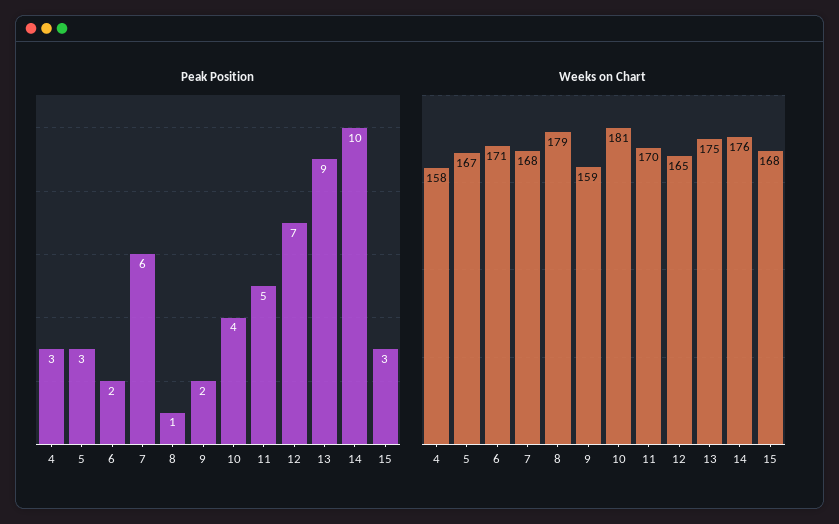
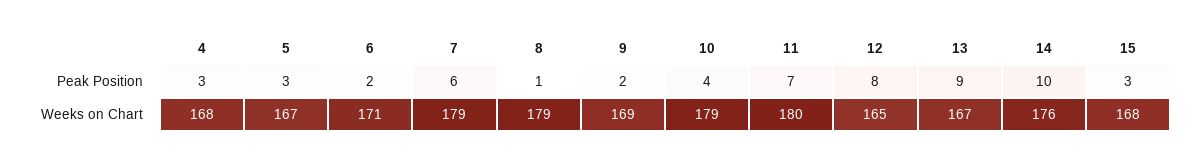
  {
    "Peak Position": {
      "4": 3,
      "5": 3,
      "6": 2,
      "7": 6,
      "8": 1,
      "9": 2,
      "10": 4,
-     "11": 5,
+     "11": 7,
-     "12": 7,
+     "12": 8,
      "13": 9,
      "14": 10,
      "15": 3
    },
    "Weeks on Chart": {
-     "4": 158,
+     "4": 168,
      "5": 167,
      "6": 171,
-     "7": 168,
+     "7": 179,
      "8": 179,
-     "9": 159,
+     "9": 169,
-     "10": 181,
+     "10": 179,
-     "11": 170,
+     "11": 180,
      "12": 165,
-     "13": 175,
+     "13": 167,
      "14": 176,
      "15": 168
    }
  }

